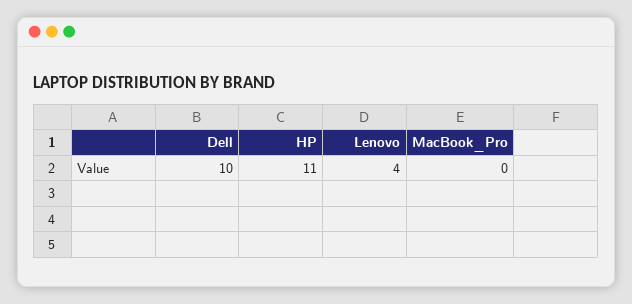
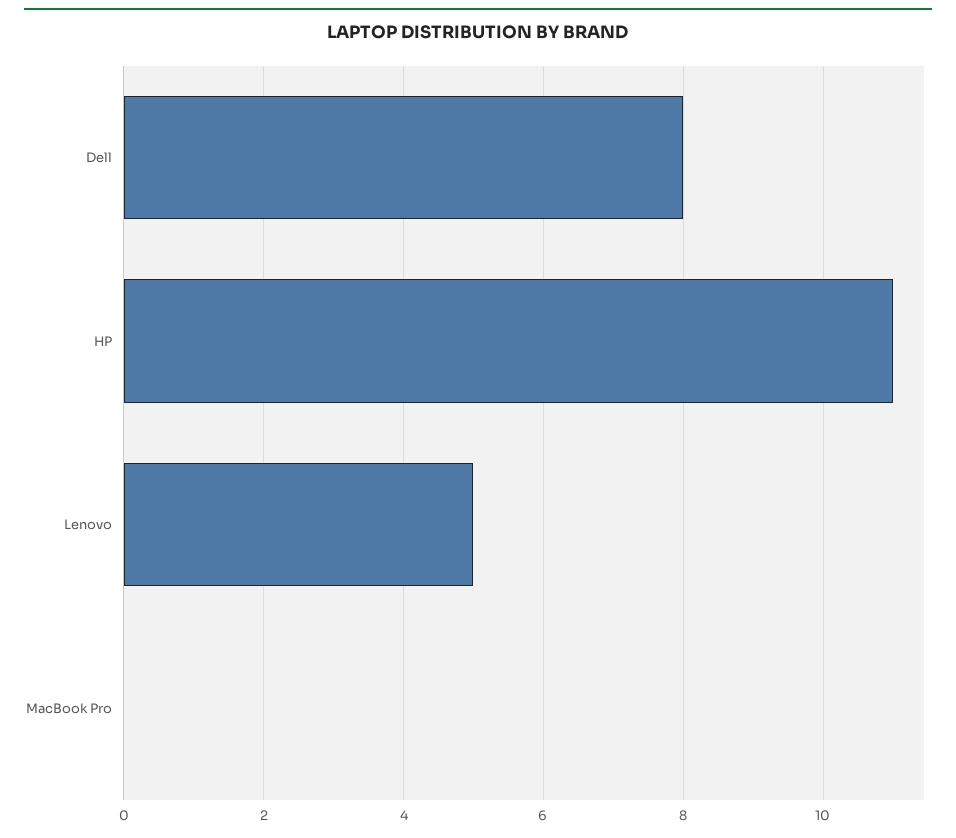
  {
-   "Dell": 10,
+   "Dell": 8,
    "HP": 11,
-   "Lenovo": 4,
+   "Lenovo": 5,
    "MacBook_Pro": 0
  }

